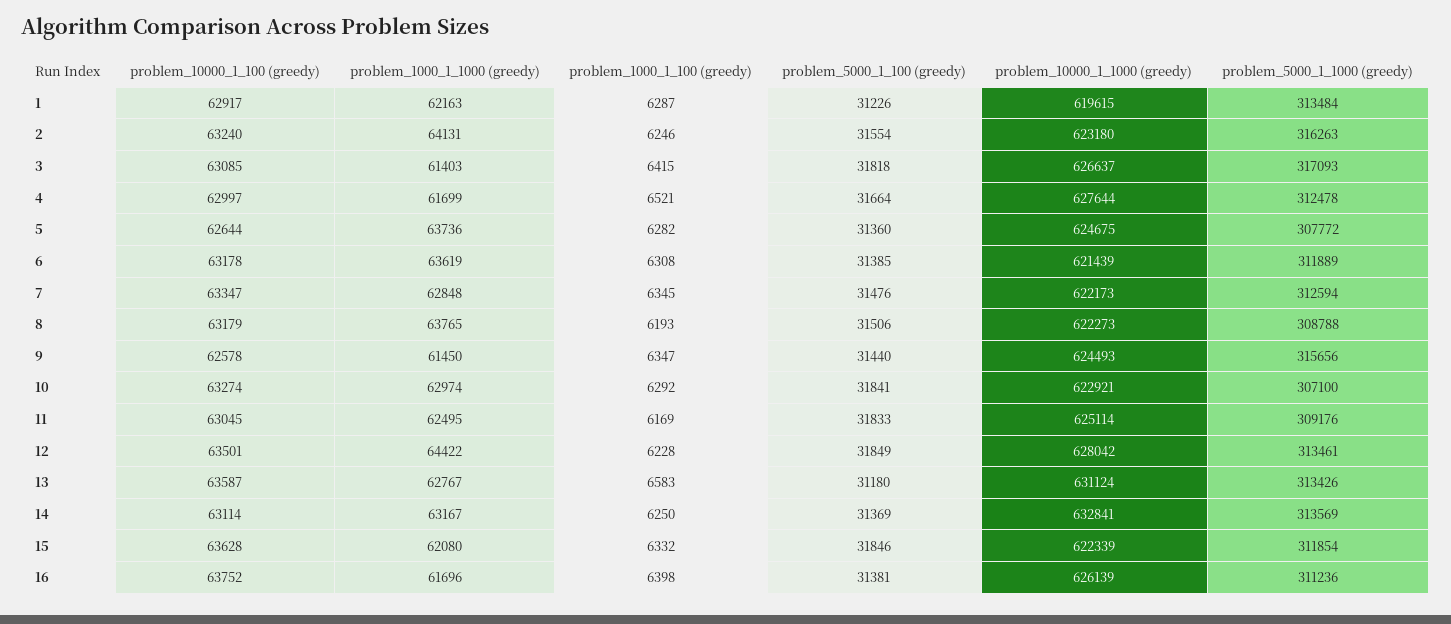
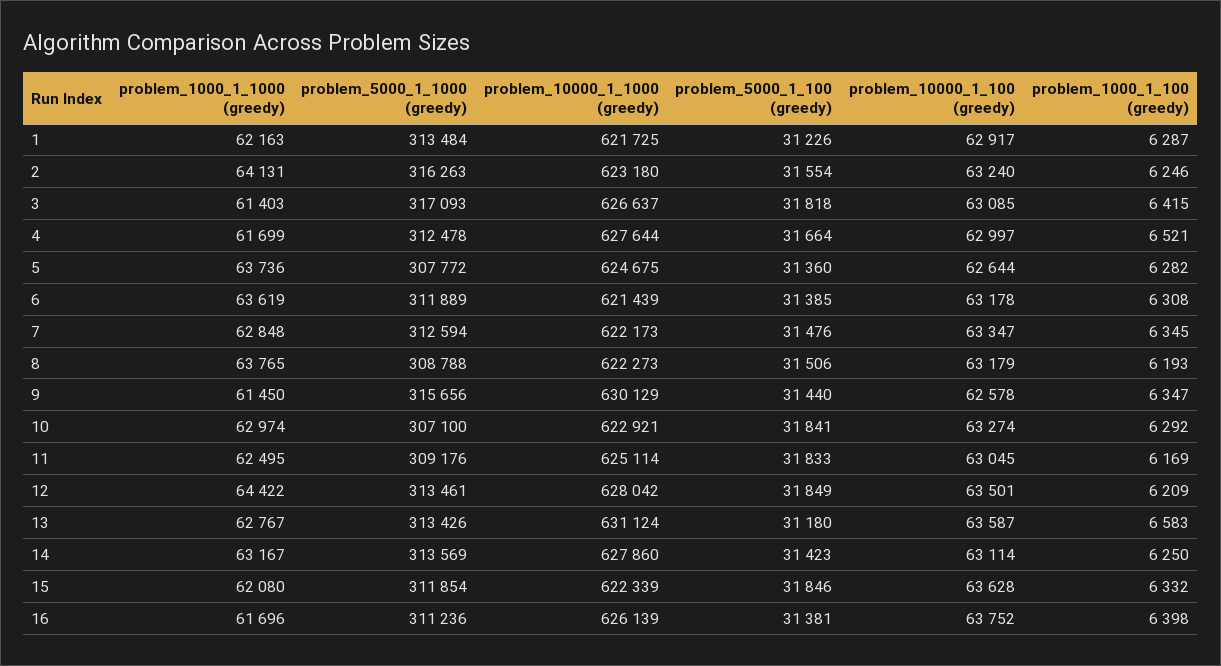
  {
    "problem_10000_1_100 (greedy)": {
      "1": 62917,
      "2": 63240,
      "3": 63085,
      "4": 62997,
      "5": 62644,
      "6": 63178,
      "7": 63347,
      "8": 63179,
      "9": 62578,
      "10": 63274,
      "11": 63045,
      "12": 63501,
      "13": 63587,
      "14": 63114,
      "15": 63628,
      "16": 63752
    },
    "problem_1000_1_1000 (greedy)": {
      "1": 62163,
      "2": 64131,
      "3": 61403,
      "4": 61699,
      "5": 63736,
      "6": 63619,
      "7": 62848,
      "8": 63765,
      "9": 61450,
      "10": 62974,
      "11": 62495,
      "12": 64422,
      "13": 62767,
      "14": 63167,
      "15": 62080,
      "16": 61696
    },
    "problem_1000_1_100 (greedy)": {
      "1": 6287,
      "2": 6246,
      "3": 6415,
      "4": 6521,
      "5": 6282,
      "6": 6308,
      "7": 6345,
      "8": 6193,
      "9": 6347,
      "10": 6292,
      "11": 6169,
-     "12": 6228,
+     "12": 6209,
      "13": 6583,
      "14": 6250,
      "15": 6332,
      "16": 6398
    },
    "problem_5000_1_100 (greedy)": {
      "1": 31226,
      "2": 31554,
      "3": 31818,
      "4": 31664,
      "5": 31360,
      "6": 31385,
      "7": 31476,
      "8": 31506,
      "9": 31440,
      "10": 31841,
      "11": 31833,
      "12": 31849,
      "13": 31180,
-     "14": 31369,
+     "14": 31423,
      "15": 31846,
      "16": 31381
    },
    "problem_10000_1_1000 (greedy)": {
-     "1": 619615,
+     "1": 621725,
      "2": 623180,
      "3": 626637,
      "4": 627644,
      "5": 624675,
      "6": 621439,
      "7": 622173,
      "8": 622273,
-     "9": 624493,
+     "9": 630129,
      "10": 622921,
      "11": 625114,
      "12": 628042,
      "13": 631124,
-     "14": 632841,
+     "14": 627860,
      "15": 622339,
      "16": 626139
    },
    "problem_5000_1_1000 (greedy)": {
      "1": 313484,
      "2": 316263,
      "3": 317093,
      "4": 312478,
      "5": 307772,
      "6": 311889,
      "7": 312594,
      "8": 308788,
      "9": 315656,
      "10": 307100,
      "11": 309176,
      "12": 313461,
      "13": 313426,
      "14": 313569,
      "15": 311854,
      "16": 311236
    }
  }

